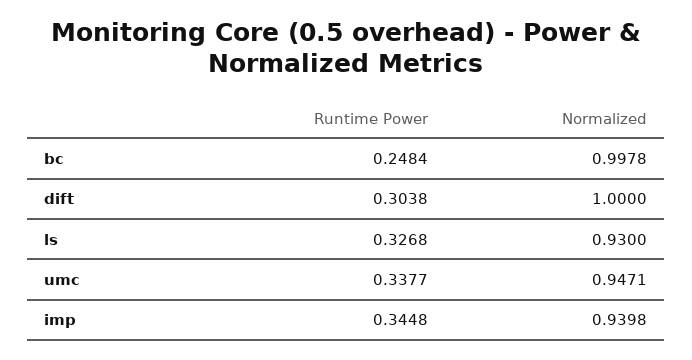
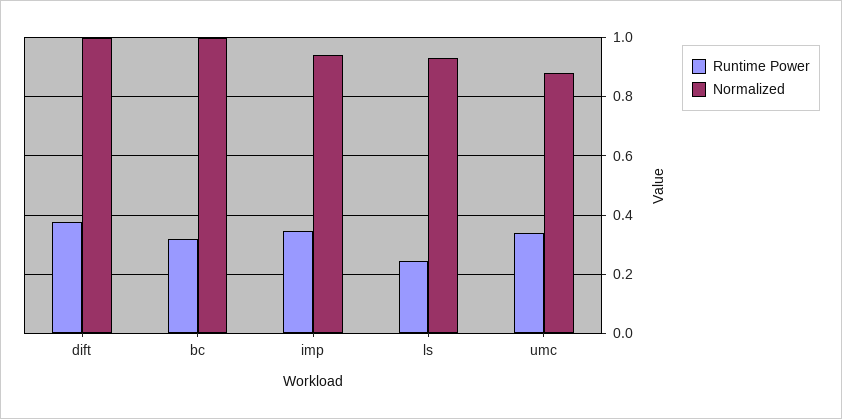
  {
    "Runtime Power": {
-     "bc": 0.2484,
+     "bc": 0.325,
-     "dift": 0.3038,
+     "dift": 0.375,
-     "ls": 0.3268,
+     "ls": 0.25,
      "umc": 0.3377,
      "imp": 0.3448
    },
    "Normalized": {
      "bc": 0.9978,
      "dift": 1,
      "ls": 0.93,
-     "umc": 0.9471,
+     "umc": 0.875,
      "imp": 0.9398
    }
  }

